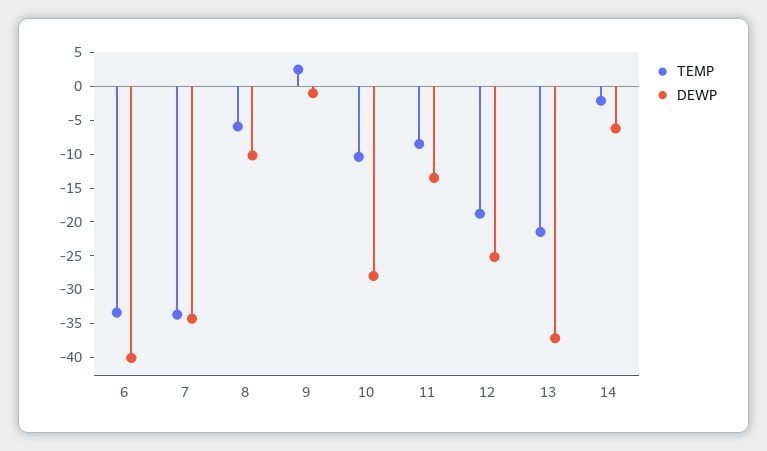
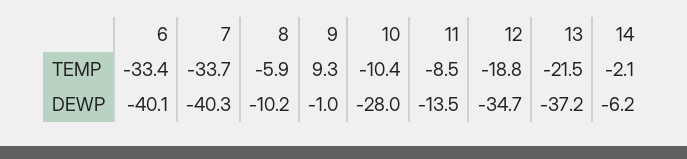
  {
    "TEMP": {
      "6": -33.4,
      "7": -33.7,
      "8": -5.9,
-     "9": 2.5,
+     "9": 9.3,
      "10": -10.4,
      "11": -8.5,
      "12": -18.8,
      "13": -21.5,
      "14": -2.1
    },
    "DEWP": {
      "6": -40.1,
-     "7": -35,
+     "7": -40.3,
      "8": -10.2,
      "9": -1,
      "10": -28,
      "11": -13.5,
-     "12": -25,
+     "12": -34.7,
      "13": -37.2,
      "14": -6.2
    }
  }

